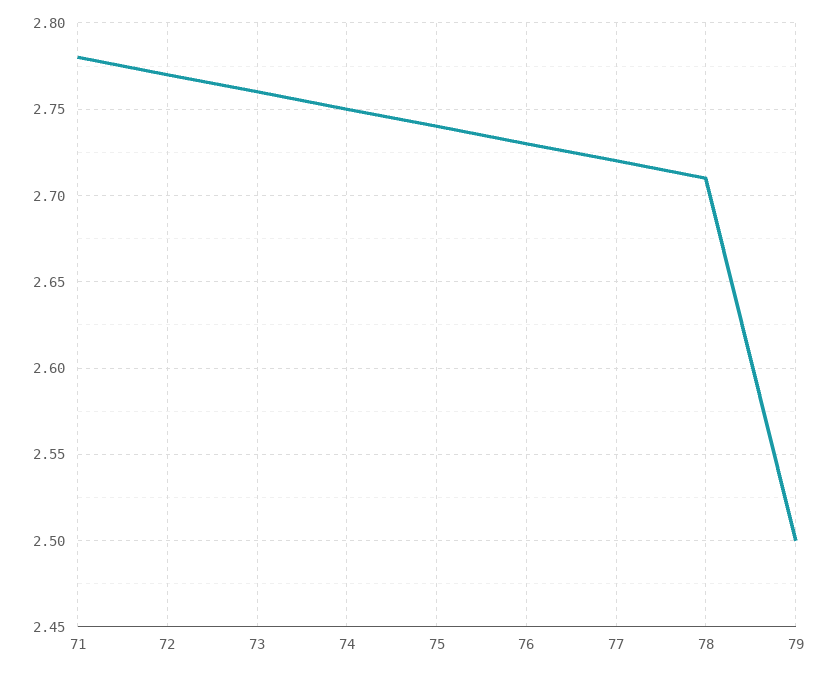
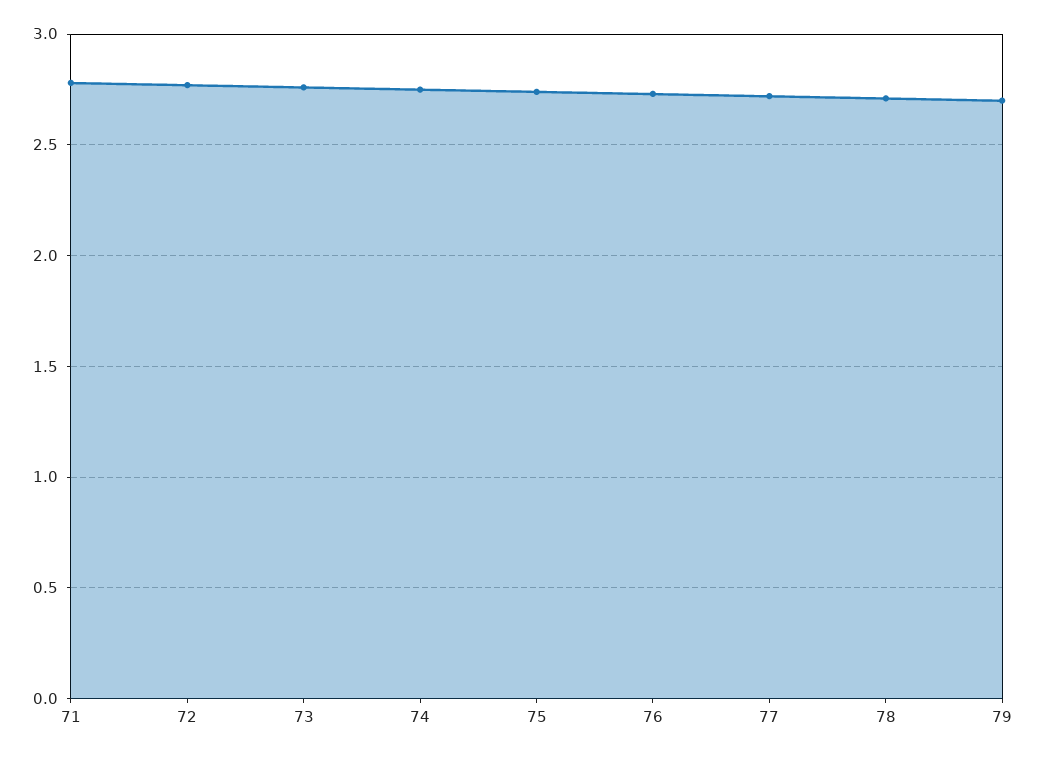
  {
    "71": 2.78,
    "72": 2.77,
    "73": 2.76,
    "74": 2.75,
    "75": 2.74,
    "76": 2.73,
    "77": 2.72,
    "78": 2.71,
-   "79": 2.5
+   "79": 2.7
  }

